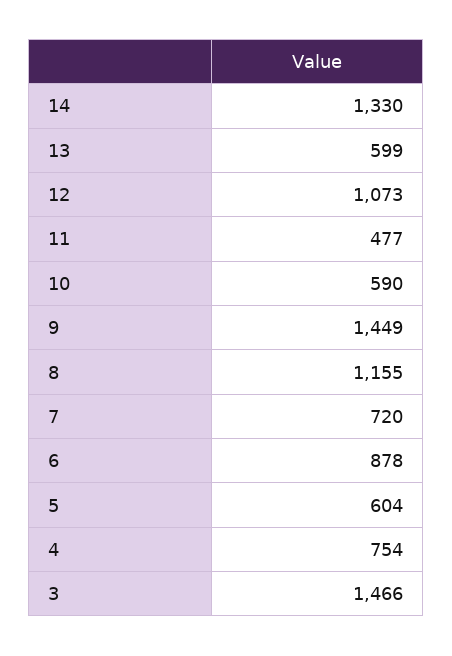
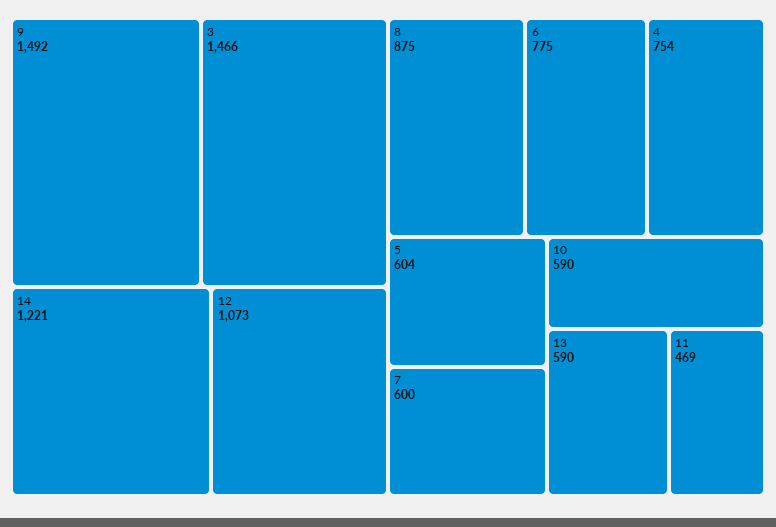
  {
-   "14": 1330,
+   "14": 1221,
-   "13": 599,
+   "13": 590,
    "12": 1073,
-   "11": 477,
+   "11": 469,
    "10": 590,
-   "9": 1449,
+   "9": 1492,
-   "8": 1155,
+   "8": 875,
-   "7": 720,
+   "7": 600,
-   "6": 878,
+   "6": 775,
    "5": 604,
    "4": 754,
    "3": 1466
  }

